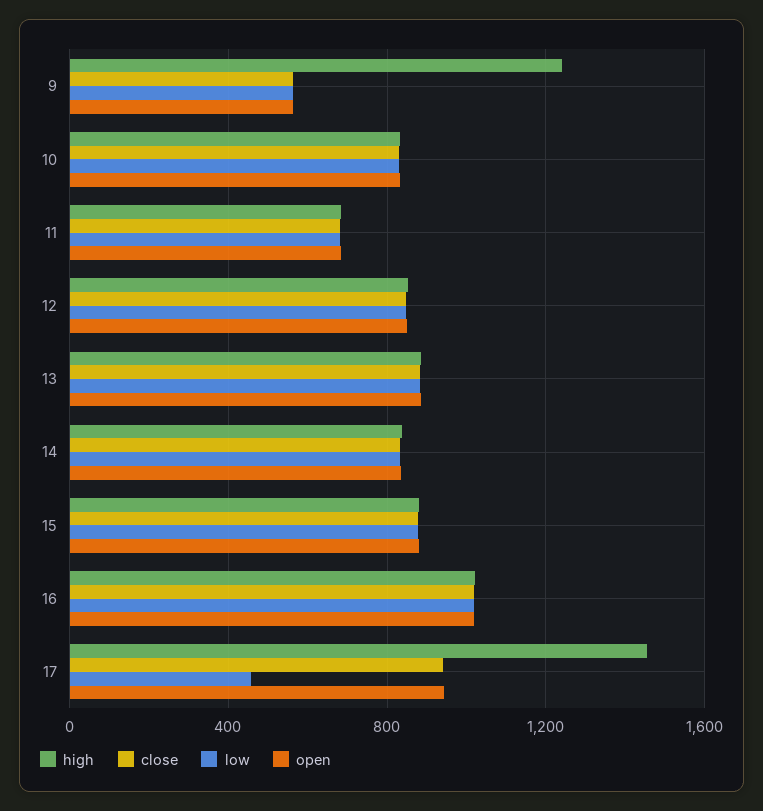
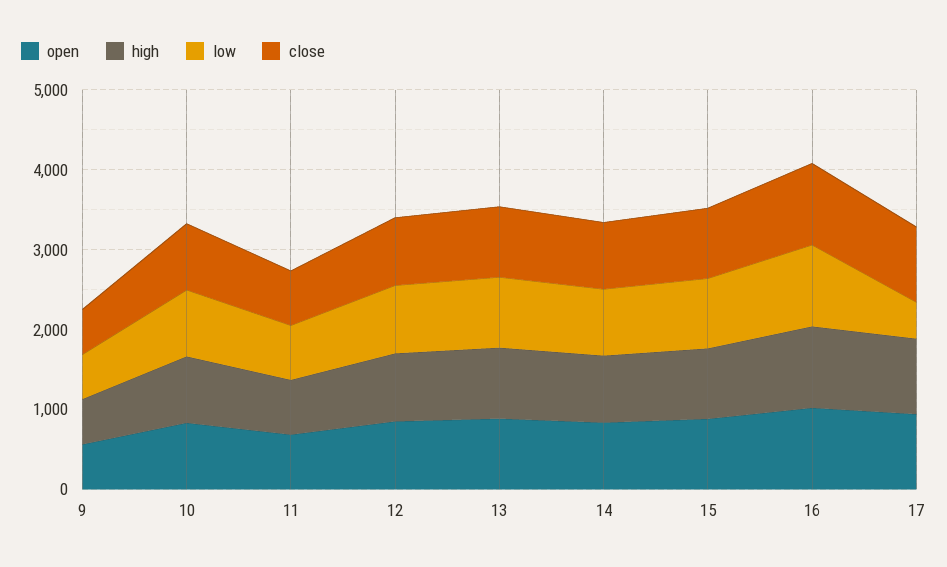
  {
    "high": {
-     "9": 1250,
+     "9": 600,
      "10": 850,
      "11": 700,
      "12": 850,
      "13": 900,
      "14": 850,
      "15": 900,
      "16": 1000,
-     "17": 1450
+     "17": 1000
    },
    "close": {
      "9": 550,
      "10": 850,
      "11": 700,
      "12": 850,
      "13": 900,
      "14": 850,
      "15": 900,
      "16": 1000,
      "17": 950
    },
    "low": {
      "9": 550,
      "10": 850,
      "11": 700,
      "12": 850,
      "13": 900,
      "14": 850,
      "15": 900,
      "16": 1000,
      "17": 450
    },
    "open": {
      "9": 550,
      "10": 850,
      "11": 700,
      "12": 850,
      "13": 900,
      "14": 850,
      "15": 900,
      "16": 1000,
      "17": 950
    }
  }

